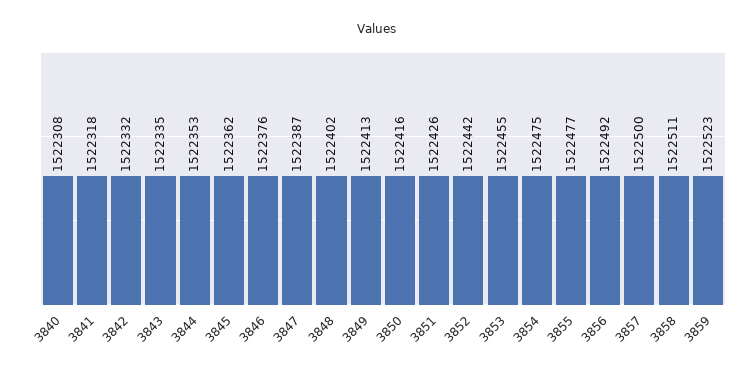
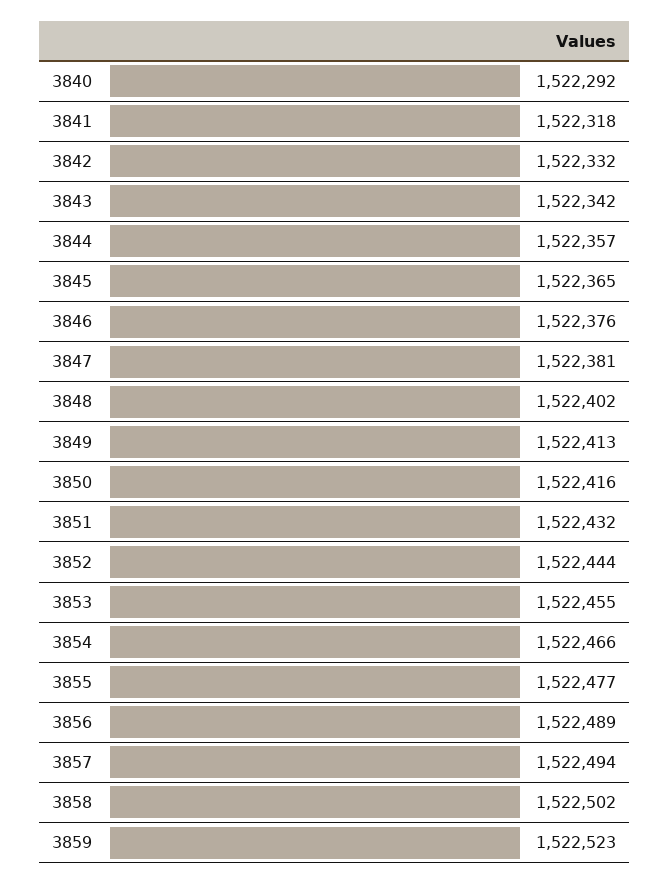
  {
-   "3840": 1522308,
+   "3840": 1522292,
    "3841": 1522318,
    "3842": 1522332,
-   "3843": 1522335,
+   "3843": 1522342,
-   "3844": 1522353,
+   "3844": 1522357,
-   "3845": 1522362,
+   "3845": 1522365,
    "3846": 1522376,
-   "3847": 1522387,
+   "3847": 1522381,
    "3848": 1522402,
    "3849": 1522413,
    "3850": 1522416,
-   "3851": 1522426,
+   "3851": 1522432,
-   "3852": 1522442,
+   "3852": 1522444,
    "3853": 1522455,
-   "3854": 1522475,
+   "3854": 1522466,
    "3855": 1522477,
-   "3856": 1522492,
+   "3856": 1522489,
-   "3857": 1522500,
+   "3857": 1522494,
-   "3858": 1522511,
+   "3858": 1522502,
    "3859": 1522523
  }

